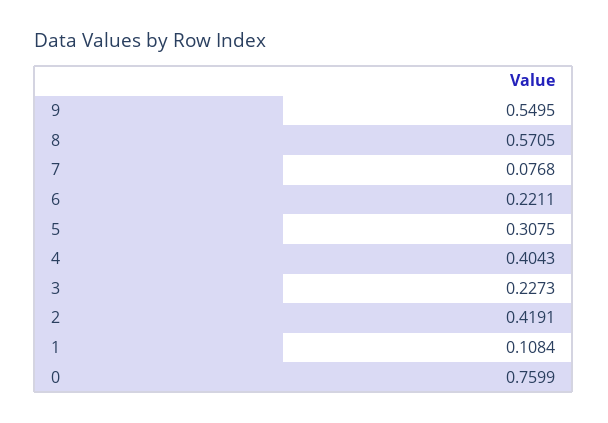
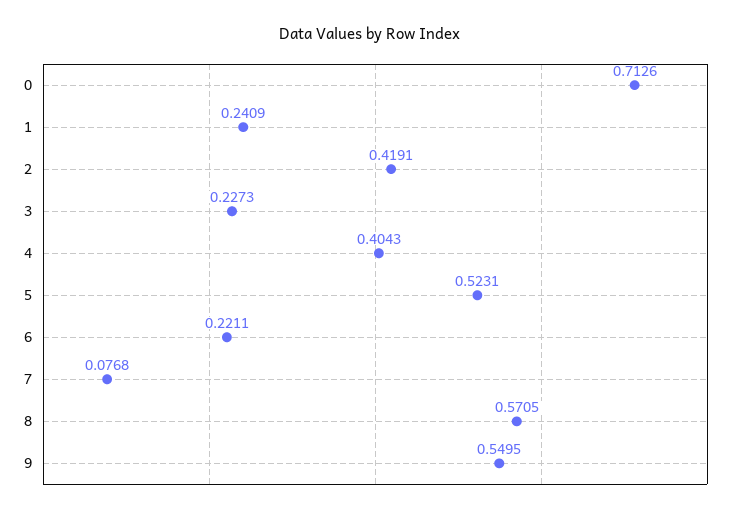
  {
    "9": 0.5495,
    "8": 0.5705,
    "7": 0.0768,
    "6": 0.2211,
-   "5": 0.3075,
+   "5": 0.5231,
    "4": 0.4043,
    "3": 0.2273,
    "2": 0.4191,
-   "1": 0.1084,
+   "1": 0.2409,
-   "0": 0.7599
+   "0": 0.7126
  }

